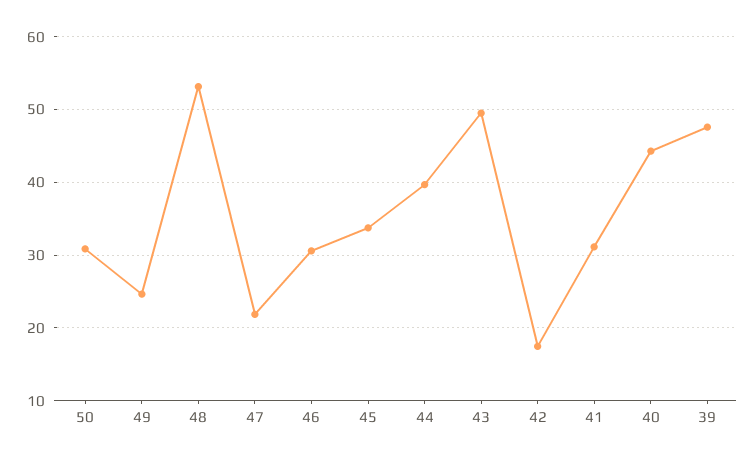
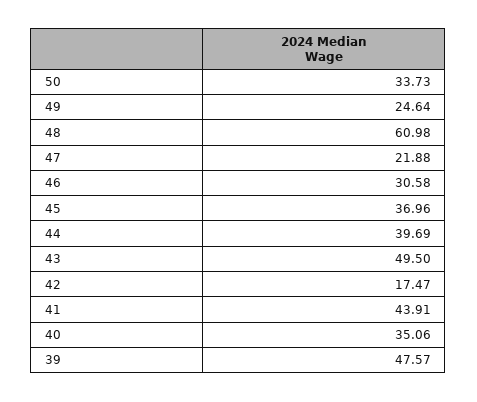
  {
-   "50": 31,
+   "50": 33.73,
    "49": 24.64,
-   "48": 53,
+   "48": 60.98,
    "47": 21.88,
    "46": 30.58,
-   "45": 34,
+   "45": 36.96,
    "44": 39.69,
    "43": 49.5,
    "42": 17.47,
-   "41": 31,
+   "41": 43.91,
-   "40": 44,
+   "40": 35.06,
    "39": 47.57
  }

